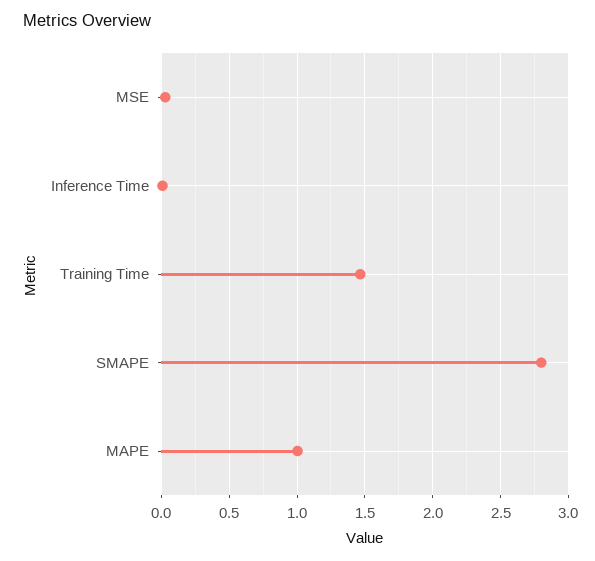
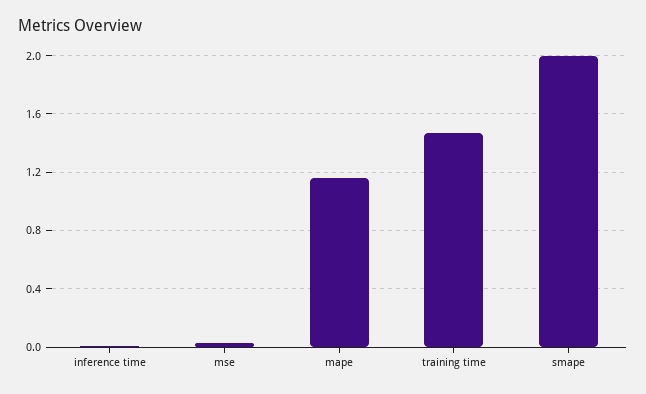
  {
    "MSE": 0.05,
    "Inference Time": 0,
    "Training Time": 1.45,
-   "SMAPE": 2.8,
+   "SMAPE": 2,
-   "MAPE": 1
+   "MAPE": 1.15
  }

